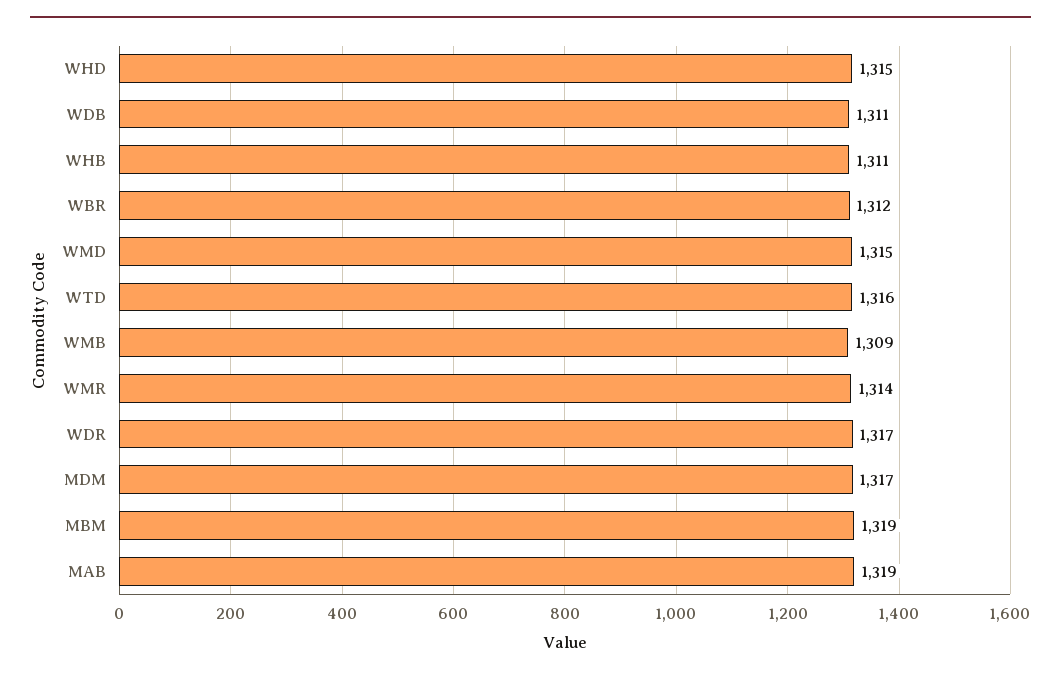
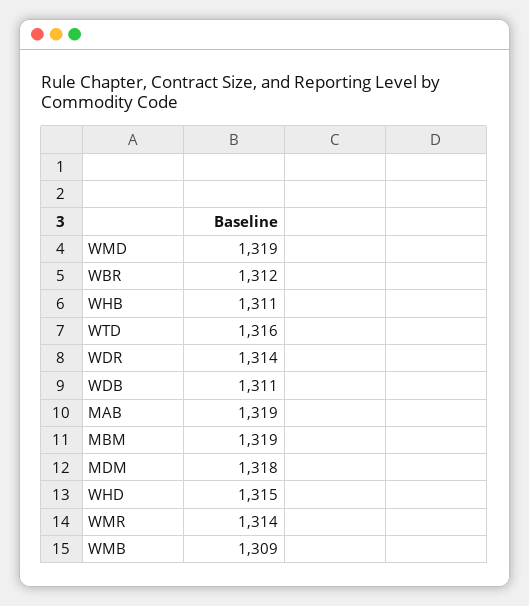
  {
    "WHD": 1315,
    "WDB": 1311,
    "WHB": 1311,
    "WBR": 1312,
-   "WMD": 1315,
+   "WMD": 1319,
    "WTD": 1316,
    "WMB": 1309,
    "WMR": 1314,
-   "WDR": 1317,
+   "WDR": 1314,
-   "MDM": 1317,
+   "MDM": 1318,
    "MBM": 1319,
    "MAB": 1319
  }

